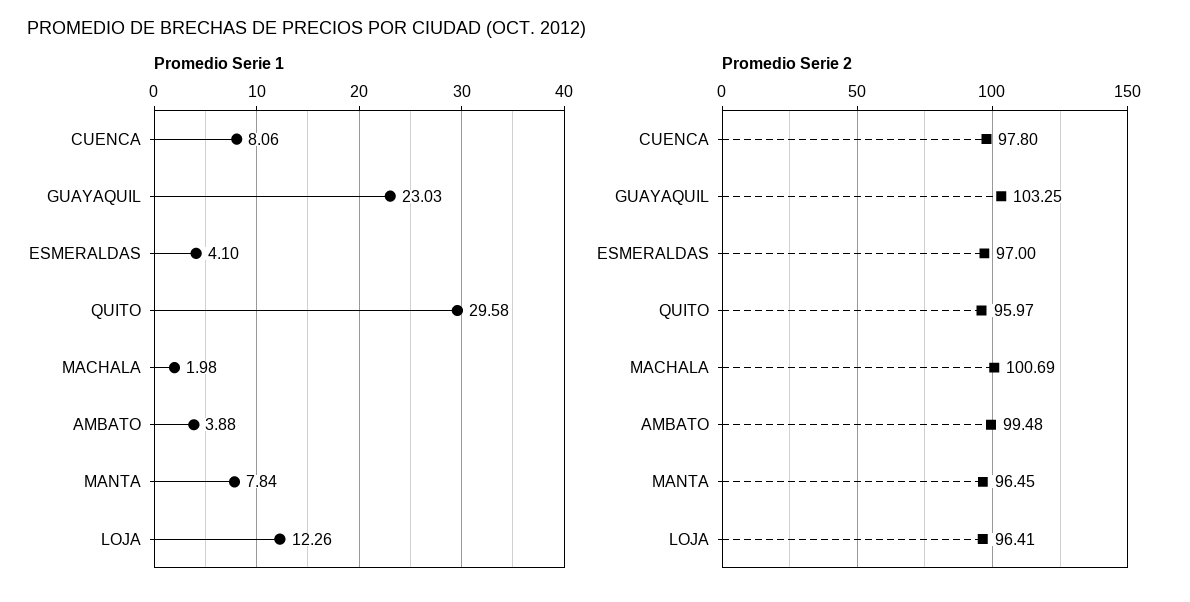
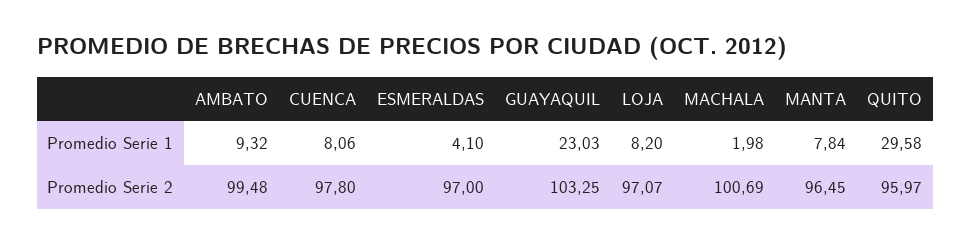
  {
    "Promedio Serie 1": {
      "CUENCA": 8.06,
      "GUAYAQUIL": 23.03,
      "ESMERALDAS": 4.1,
      "QUITO": 29.58,
      "MACHALA": 1.98,
-     "AMBATO": 3.88,
+     "AMBATO": 9.32,
      "MANTA": 7.84,
-     "LOJA": 12.26
+     "LOJA": 8.2
    },
    "Promedio Serie 2": {
      "CUENCA": 97.8,
      "GUAYAQUIL": 103.25,
      "ESMERALDAS": 97,
      "QUITO": 95.97,
      "MACHALA": 100.69,
      "AMBATO": 99.48,
      "MANTA": 96.45,
-     "LOJA": 96.41
+     "LOJA": 97.07
    }
  }

